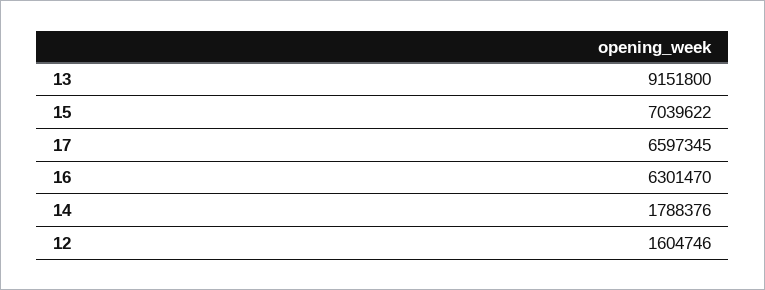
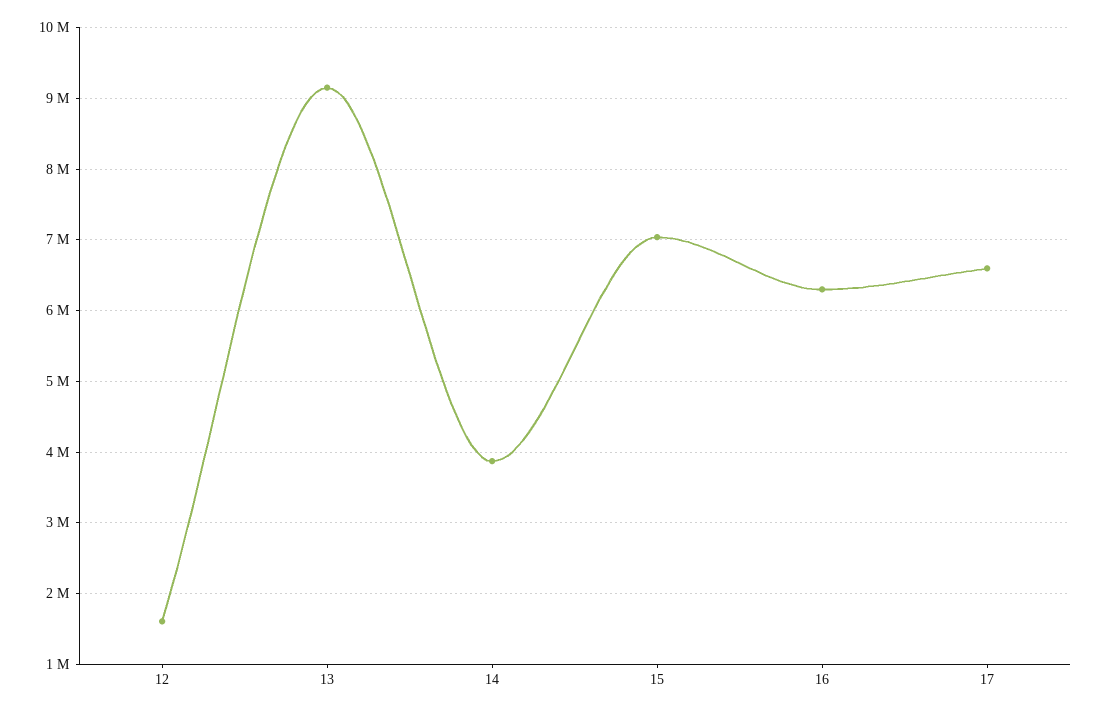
  {
    "13": 9151800,
    "15": 7039622,
    "17": 6597345,
    "16": 6301470,
-   "14": 1788376,
+   "14": 3900000,
    "12": 1604746
  }

